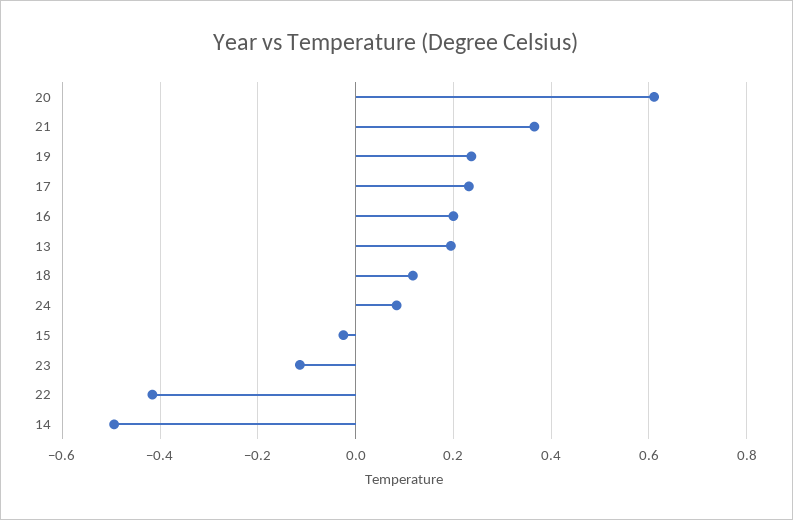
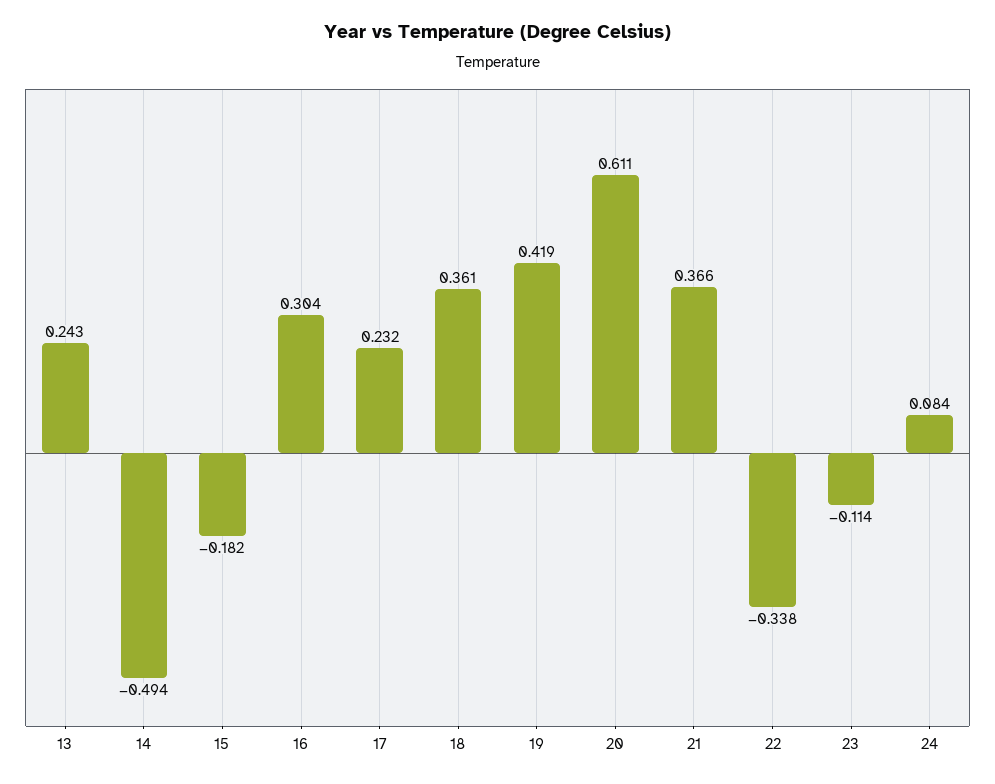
  {
    "20": 0.611,
    "21": 0.366,
-   "19": 0.24,
+   "19": 0.419,
    "17": 0.232,
-   "16": 0.2,
+   "16": 0.304,
-   "13": 0.2,
+   "13": 0.243,
-   "18": 0.12,
+   "18": 0.361,
    "24": 0.084,
-   "15": -0.02,
+   "15": -0.182,
    "23": -0.114,
-   "22": -0.42,
+   "22": -0.338,
    "14": -0.494
  }

